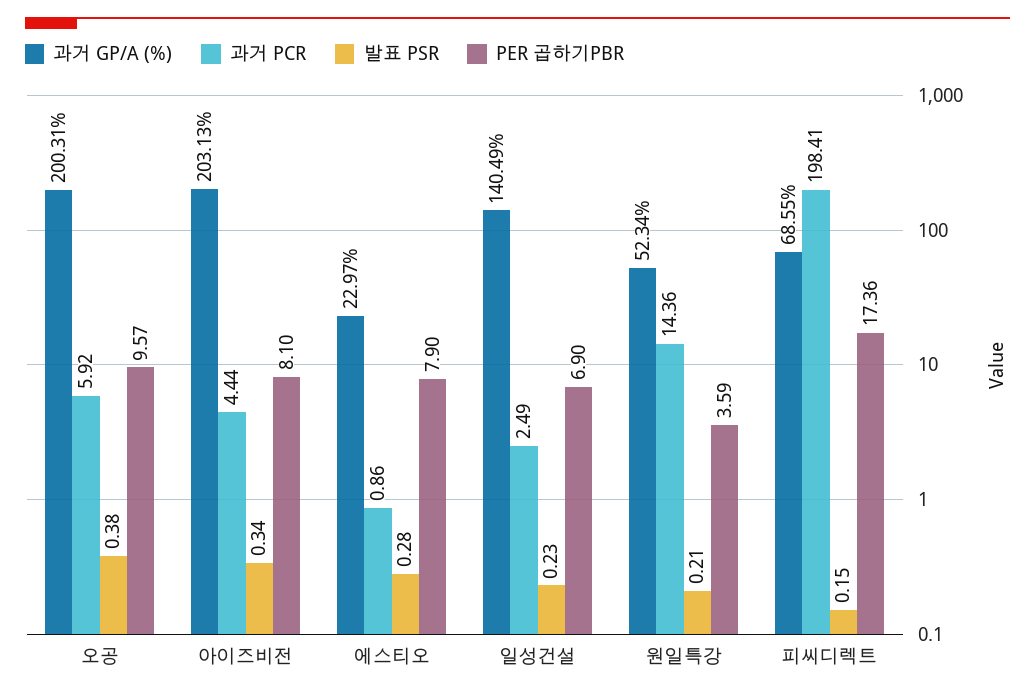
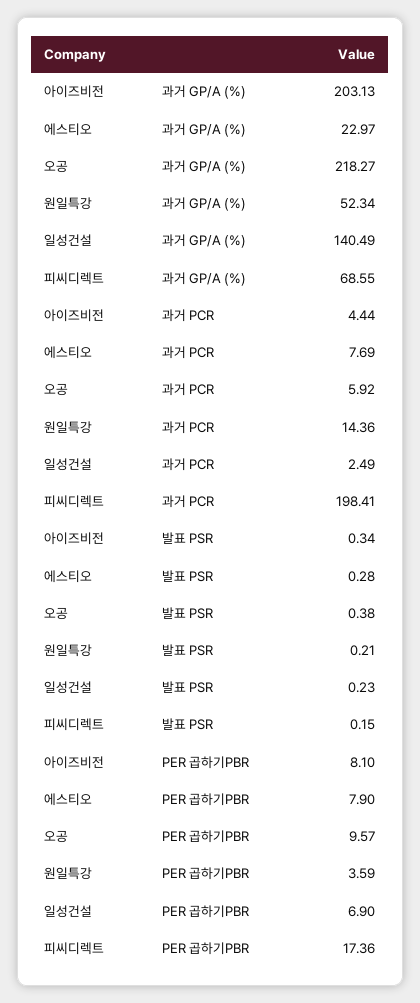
  {
    "과거 GP/A (%)": {
-     "오공": 200.31,
+     "오공": 218.27,
      "아이즈비전": 203.13,
      "에스티오": 22.97,
      "일성건설": 140.49,
      "원일특강": 52.34,
      "피씨디렉트": 68.55
    },
    "과거 PCR": {
      "오공": 5.92,
      "아이즈비전": 4.44,
-     "에스티오": 0.86,
+     "에스티오": 7.69,
      "일성건설": 2.49,
      "원일특강": 14.36,
      "피씨디렉트": 198.41
    },
    "발표 PSR": {
      "오공": 0.38,
      "아이즈비전": 0.34,
      "에스티오": 0.28,
      "일성건설": 0.23,
      "원일특강": 0.21,
      "피씨디렉트": 0.15
    },
    "PER 곱하기PBR": {
      "오공": 9.57,
      "아이즈비전": 8.1,
      "에스티오": 7.9,
      "일성건설": 6.9,
      "원일특강": 3.59,
      "피씨디렉트": 17.36
    }
  }

